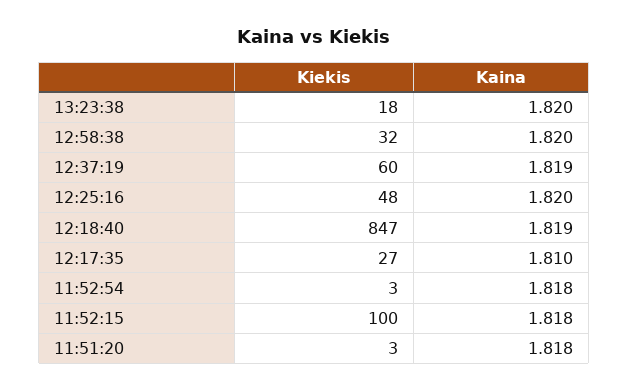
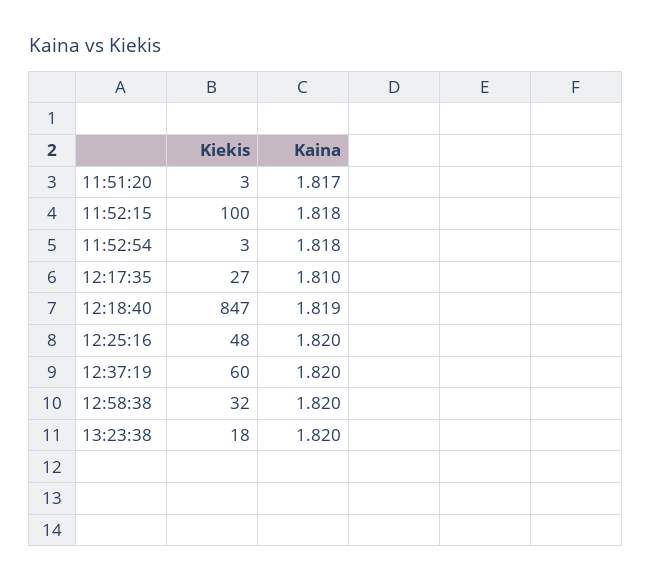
  {
    "Kiekis": {
      "13:23:38": 18,
      "12:58:38": 32,
      "12:37:19": 60,
      "12:25:16": 48,
      "12:18:40": 847,
      "12:17:35": 27,
      "11:52:54": 3,
      "11:52:15": 100,
      "11:51:20": 3
    },
    "Kaina": {
      "13:23:38": 1.82,
      "12:58:38": 1.82,
-     "12:37:19": 1.819,
+     "12:37:19": 1.82,
      "12:25:16": 1.82,
      "12:18:40": 1.819,
      "12:17:35": 1.81,
      "11:52:54": 1.818,
      "11:52:15": 1.818,
-     "11:51:20": 1.818
+     "11:51:20": 1.817
    }
  }

